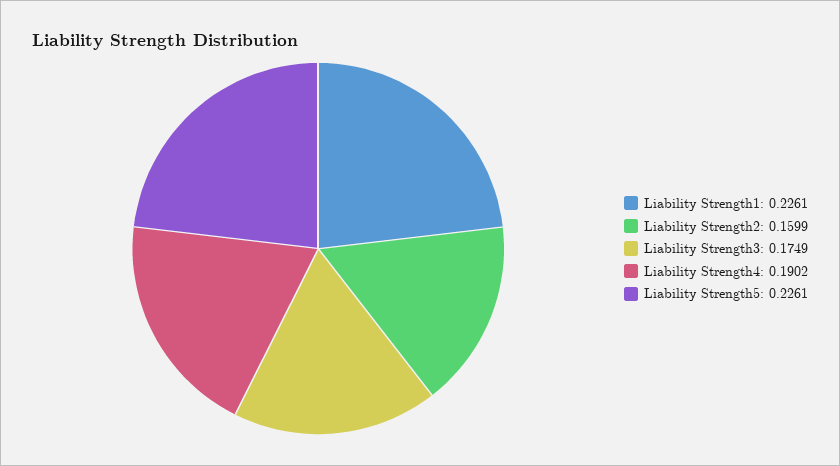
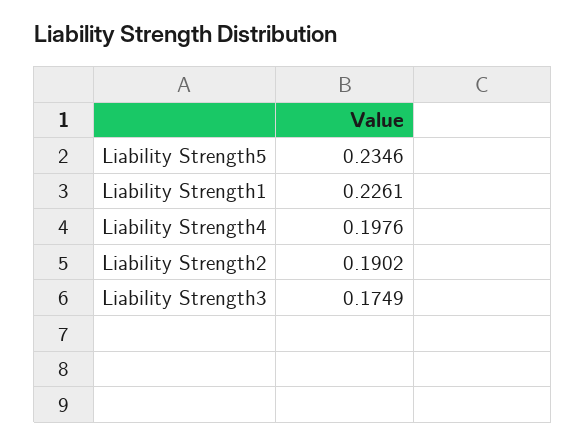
  {
    "Liability Strength1": 0.2261,
-   "Liability Strength2": 0.1599,
+   "Liability Strength2": 0.1902,
    "Liability Strength3": 0.1749,
-   "Liability Strength4": 0.1902,
+   "Liability Strength4": 0.1976,
-   "Liability Strength5": 0.2261
+   "Liability Strength5": 0.2346
  }

